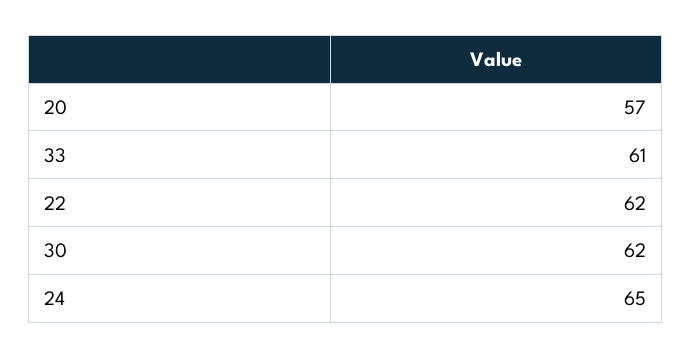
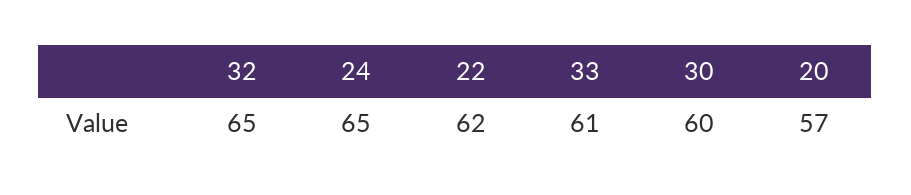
  {
    "20": 57,
    "33": 61,
    "22": 62,
-   "30": 62,
+   "30": 60,
-   "24": 65
+   "24": 65,
+   "32": 65
  }

